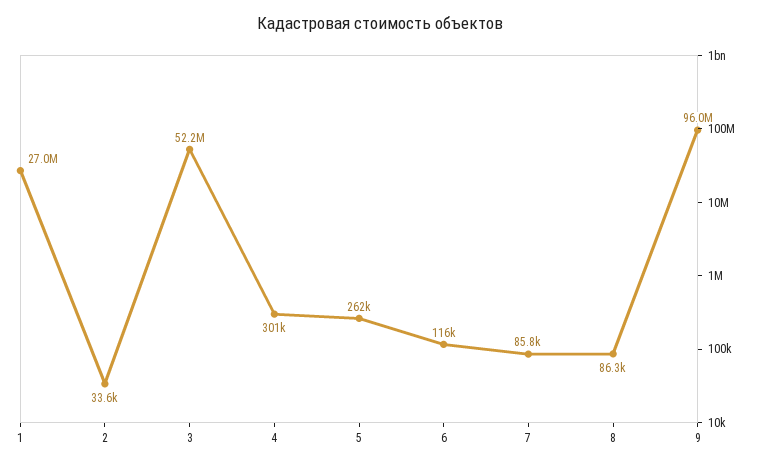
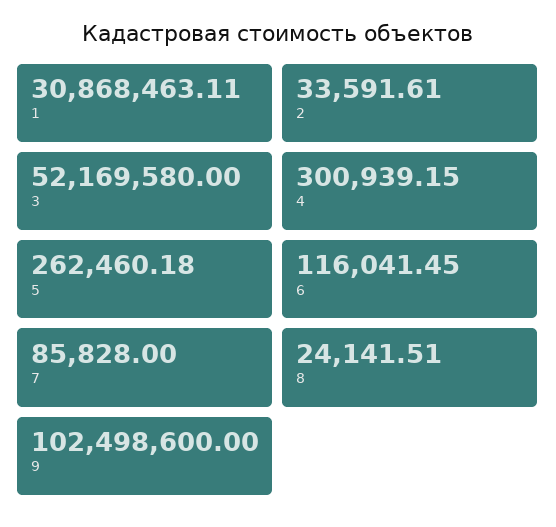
  {
-   "1": 27000000,
+   "1": 30868463.11,
    "2": 33591.61,
    "3": 52169580,
    "4": 300939.15,
    "5": 262460.18,
    "6": 116041.45,
    "7": 85828,
-   "8": 86300,
+   "8": 24141.51,
-   "9": 96000000
+   "9": 102498600
  }

